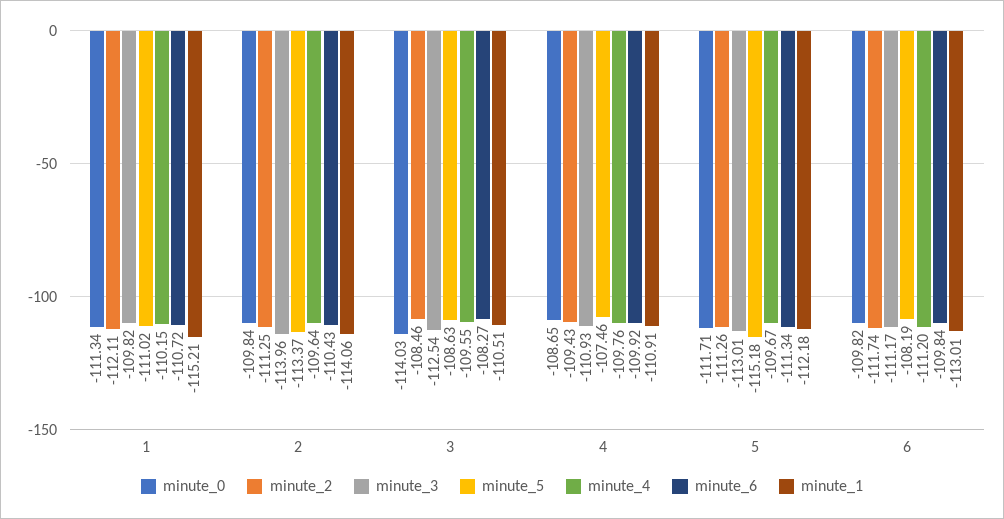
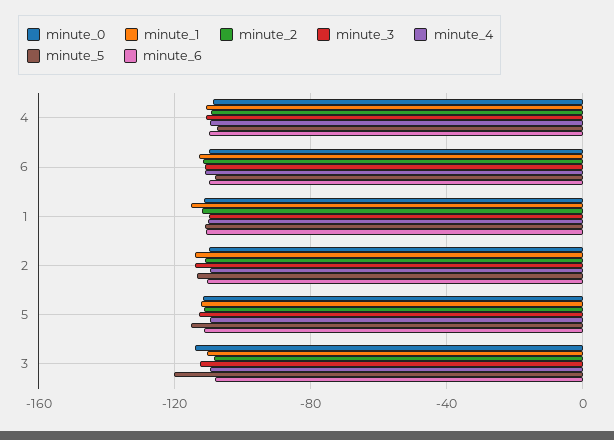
  {
    "minute_0": {
      "1": -111.34,
      "2": -109.84,
      "3": -114.03,
      "4": -108.65,
      "5": -111.71,
      "6": -109.82
    },
    "minute_2": {
      "1": -112.11,
      "2": -111.25,
      "3": -108.46,
      "4": -109.43,
      "5": -111.26,
      "6": -111.74
    },
    "minute_3": {
      "1": -109.82,
      "2": -113.96,
      "3": -112.54,
      "4": -110.93,
      "5": -113.01,
      "6": -111.17
    },
    "minute_5": {
      "1": -111.02,
      "2": -113.37,
-     "3": -108.63,
+     "3": -120,
      "4": -107.46,
      "5": -115.18,
      "6": -108.19
    },
    "minute_4": {
      "1": -110.15,
      "2": -109.64,
      "3": -109.55,
      "4": -109.76,
      "5": -109.67,
      "6": -111.2
    },
    "minute_6": {
      "1": -110.72,
      "2": -110.43,
      "3": -108.27,
      "4": -109.92,
      "5": -111.34,
      "6": -109.84
    },
    "minute_1": {
      "1": -115.21,
      "2": -114.06,
      "3": -110.51,
      "4": -110.91,
      "5": -112.18,
      "6": -113.01
    }
  }

